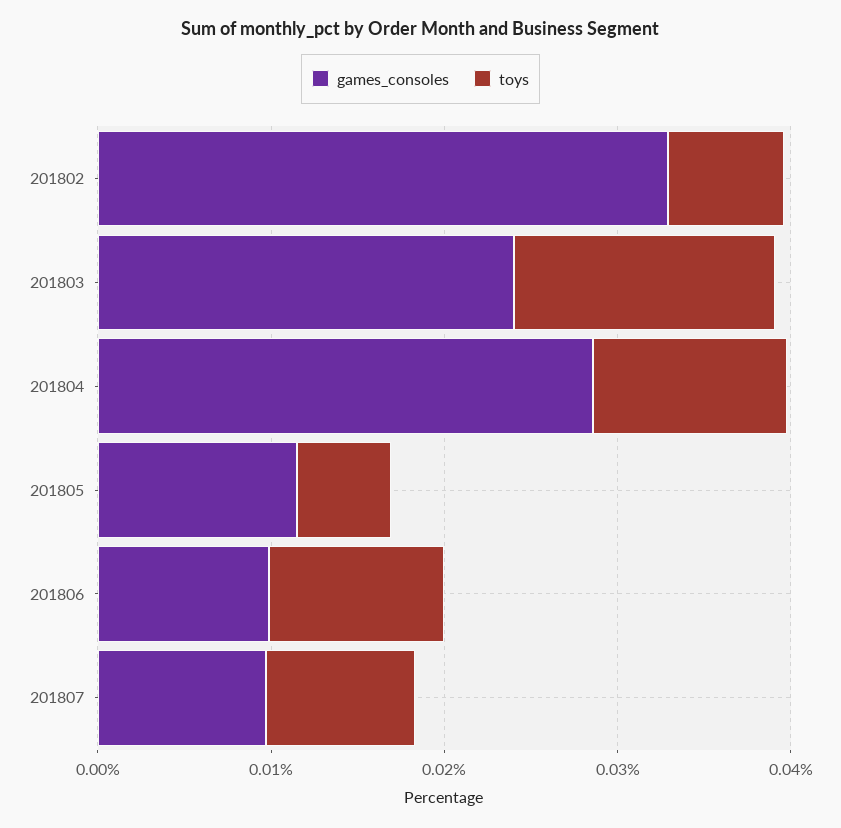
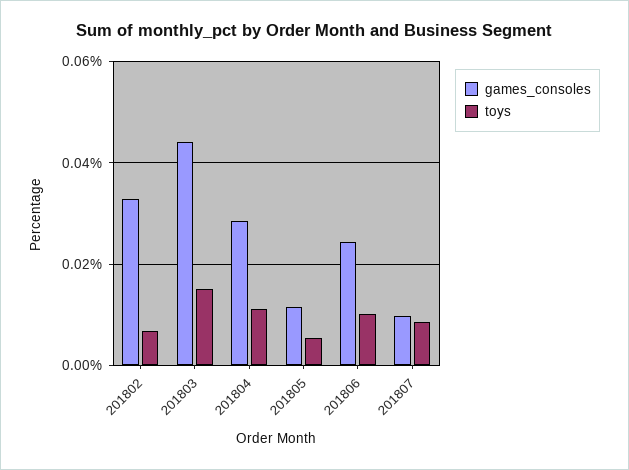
  {
    "games_consoles": {
      "201802": 0.032,
-     "201803": 0.024,
+     "201803": 0.044,
      "201804": 0.028,
      "201805": 0.012,
-     "201806": 0.01,
+     "201806": 0.024,
      "201807": 0.01
    },
    "toys": {
      "201802": 0.006,
      "201803": 0.016,
      "201804": 0.012,
      "201805": 0.006,
      "201806": 0.01,
      "201807": 0.008
    }
  }

